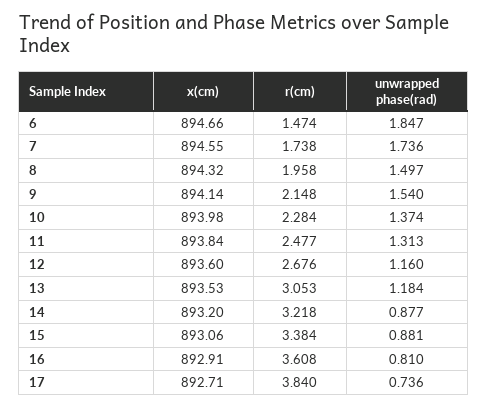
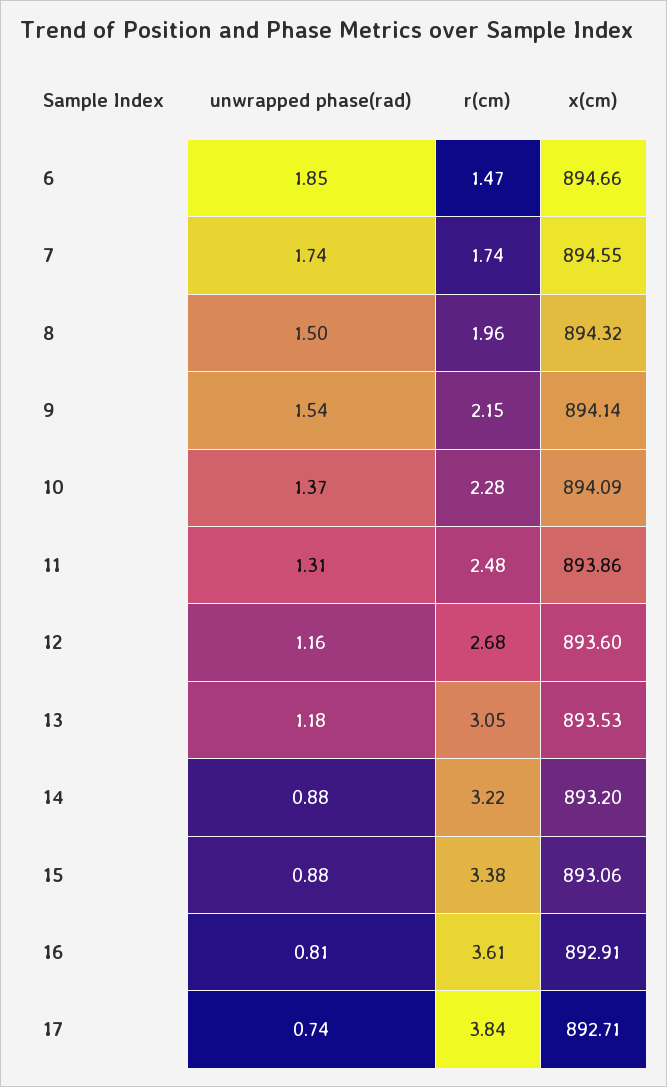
  {
    "x(cm)": {
      "6": 894.66,
      "7": 894.55,
      "8": 894.32,
      "9": 894.14,
-     "10": 893.98,
+     "10": 894.09,
-     "11": 893.84,
+     "11": 893.86,
      "12": 893.6,
      "13": 893.53,
      "14": 893.2,
      "15": 893.06,
      "16": 892.91,
      "17": 892.71
    },
    "r(cm)": {
      "6": 1.474,
      "7": 1.738,
      "8": 1.958,
      "9": 2.148,
      "10": 2.284,
      "11": 2.477,
      "12": 2.676,
      "13": 3.053,
      "14": 3.218,
      "15": 3.384,
      "16": 3.608,
      "17": 3.84
    },
    "unwrapped phase(rad)": {
      "6": 1.847,
      "7": 1.736,
      "8": 1.497,
      "9": 1.54,
      "10": 1.374,
      "11": 1.313,
      "12": 1.16,
      "13": 1.184,
      "14": 0.877,
      "15": 0.881,
      "16": 0.81,
      "17": 0.736
    }
  }

